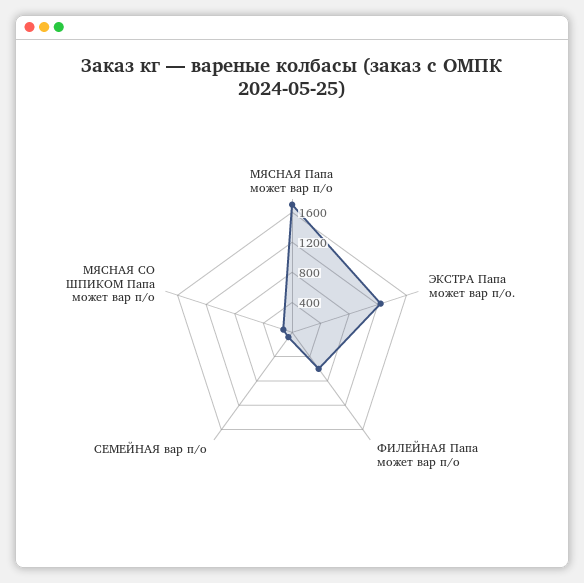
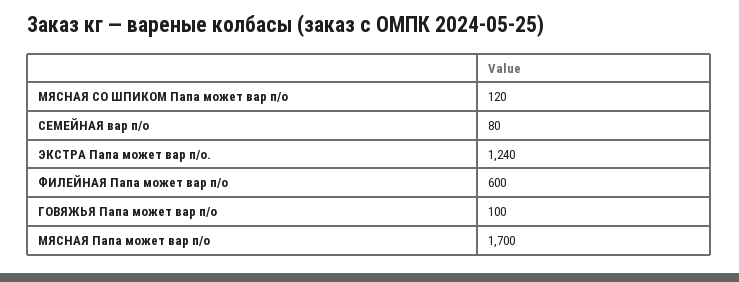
  {
    "МЯСНАЯ Папа может вар п/о": 1700,
    "ЭКСТРА Папа может вар п/о.": 1240,
    "ФИЛЕЙНАЯ Папа может вар п/о": 600,
    "СЕМЕЙНАЯ вар п/о": 80,
-   "МЯСНАЯ СО ШПИКОМ Папа может вар п/о": 120
+   "МЯСНАЯ СО ШПИКОМ Папа может вар п/о": 120,
+   "ГОВЯЖЬЯ Папа может вар п/о": 100
  }

